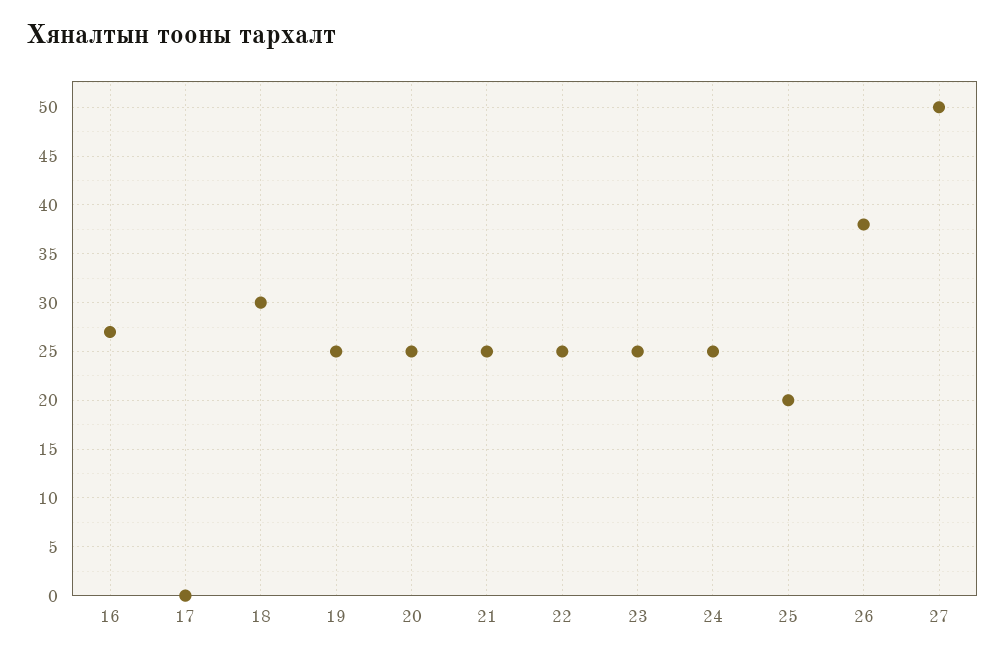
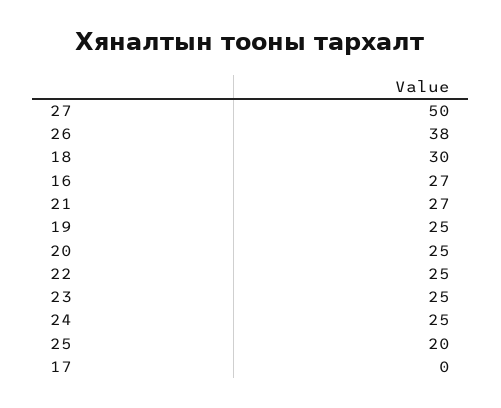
  {
    "16": 27,
    "17": 0,
    "18": 30,
    "19": 25,
    "20": 25,
-   "21": 25,
+   "21": 27,
    "22": 25,
    "23": 25,
    "24": 25,
    "25": 20,
    "26": 38,
    "27": 50
  }

